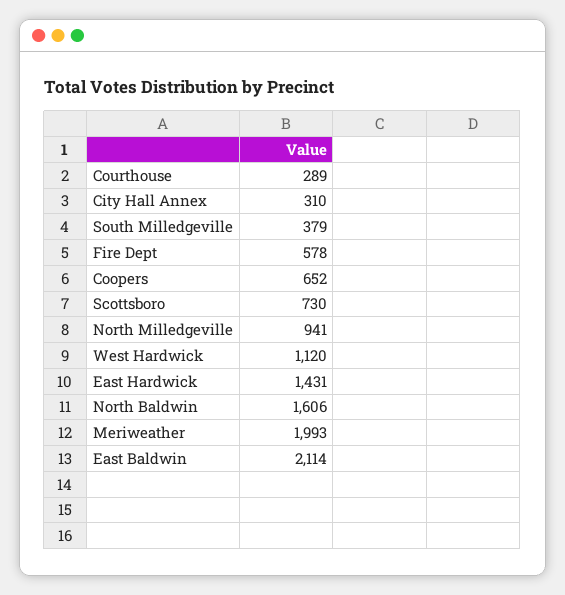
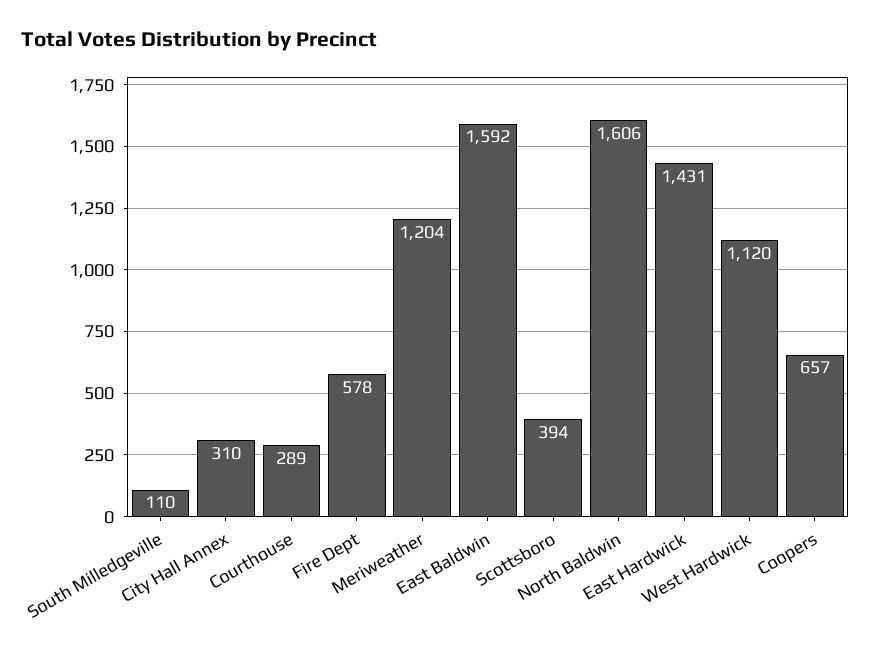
  {
    "Courthouse": 289,
    "City Hall Annex": 310,
-   "South Milledgeville": 379,
+   "South Milledgeville": 110,
    "Fire Dept": 578,
-   "Coopers": 652,
+   "Coopers": 657,
-   "Scottsboro": 730,
+   "Scottsboro": 394,
-   "North Milledgeville": 941,
    "West Hardwick": 1120,
    "East Hardwick": 1431,
    "North Baldwin": 1606,
-   "Meriweather": 1993,
+   "Meriweather": 1204,
-   "East Baldwin": 2114
+   "East Baldwin": 1592
  }

